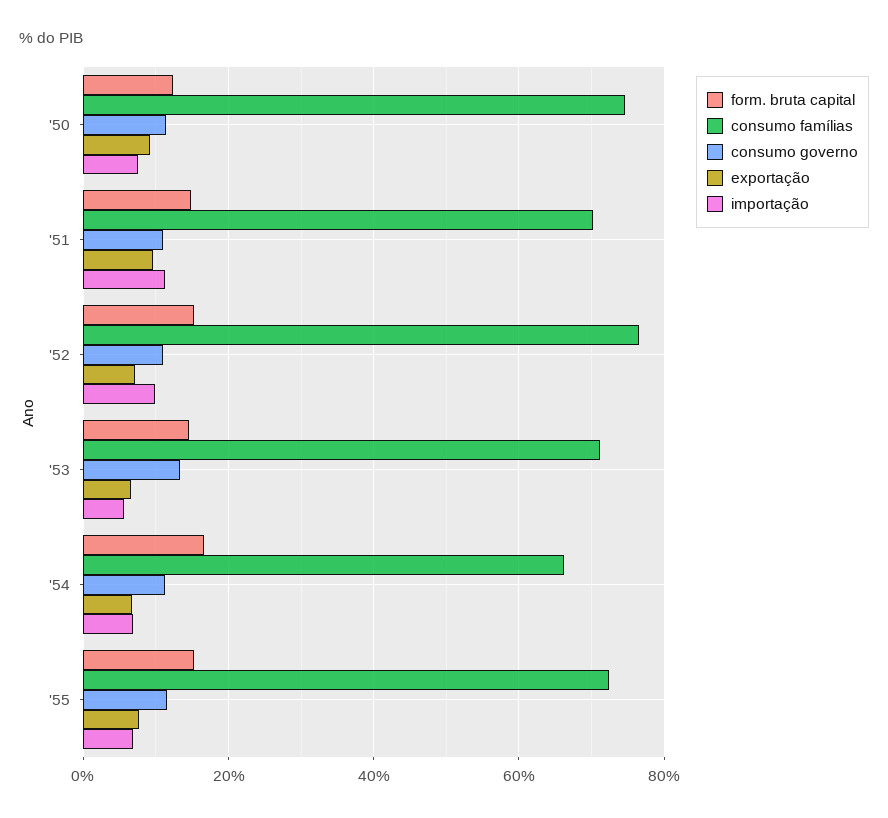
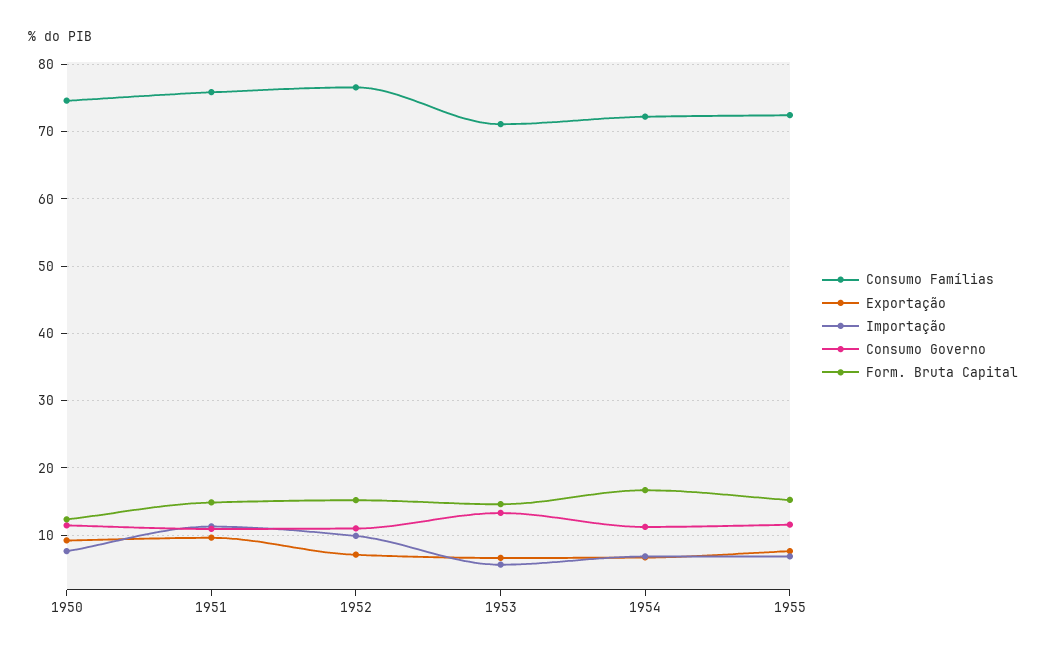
  {
    "form. bruta capital": {
      "'50": 12,
      "'51": 15,
      "'52": 15,
      "'53": 15,
      "'54": 17,
      "'55": 15
    },
    "consumo famílias": {
      "'50": 75,
-     "'51": 70,
+     "'51": 76,
      "'52": 77,
      "'53": 71,
-     "'54": 66,
+     "'54": 72,
      "'55": 72
    },
    "consumo governo": {
      "'50": 11,
      "'51": 11,
      "'52": 11,
      "'53": 13,
      "'54": 11,
      "'55": 12
    },
    "exportação": {
      "'50": 9,
      "'51": 10,
      "'52": 7,
      "'53": 7,
      "'54": 7,
      "'55": 8
    },
    "importação": {
      "'50": 8,
      "'51": 11,
      "'52": 10,
      "'53": 6,
      "'54": 7,
      "'55": 7
    }
  }

